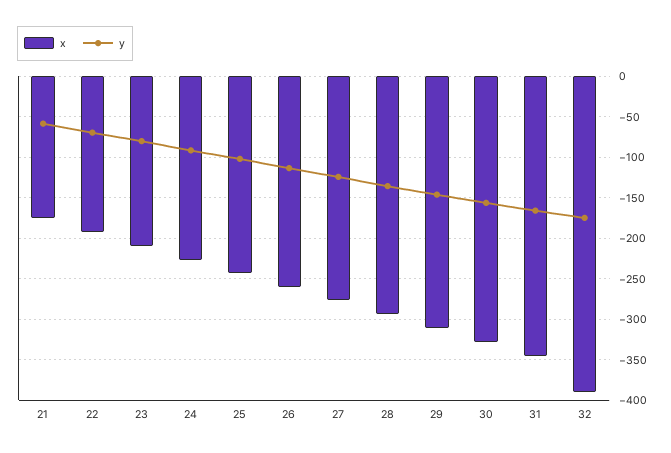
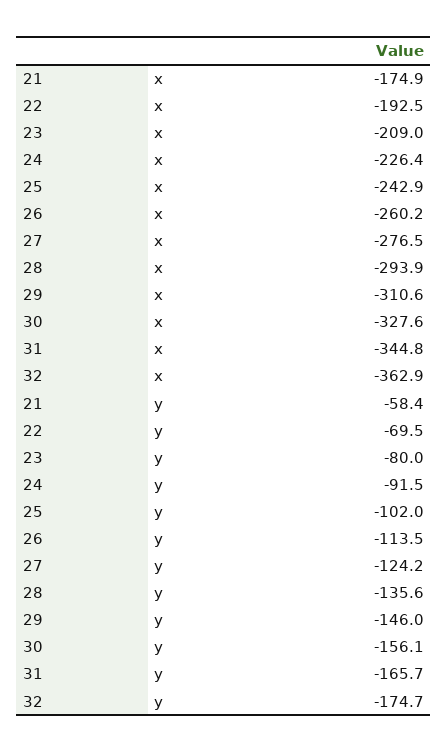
  {
    "x": {
      "21": -174.9,
      "22": -192.5,
      "23": -209,
      "24": -226.4,
      "25": -242.9,
      "26": -260.2,
      "27": -276.5,
      "28": -293.9,
      "29": -310.6,
      "30": -327.6,
      "31": -344.8,
-     "32": -390
+     "32": -362.9
    },
    "y": {
      "21": -58.4,
      "22": -69.5,
      "23": -80,
      "24": -91.5,
      "25": -102,
      "26": -113.5,
      "27": -124.2,
      "28": -135.6,
      "29": -146,
      "30": -156.1,
      "31": -165.7,
      "32": -174.7
    }
  }

